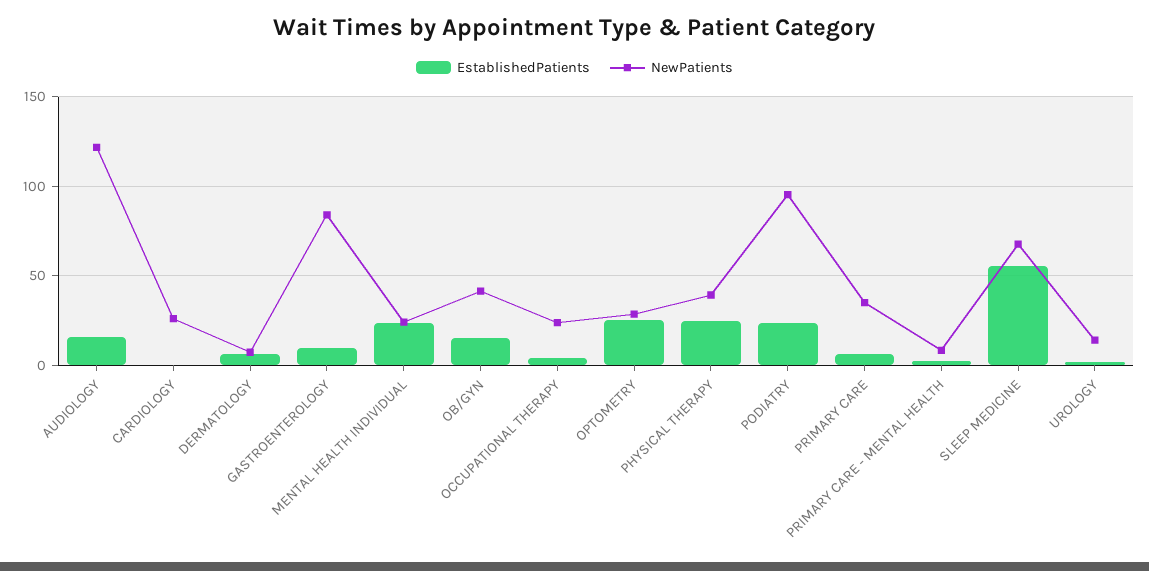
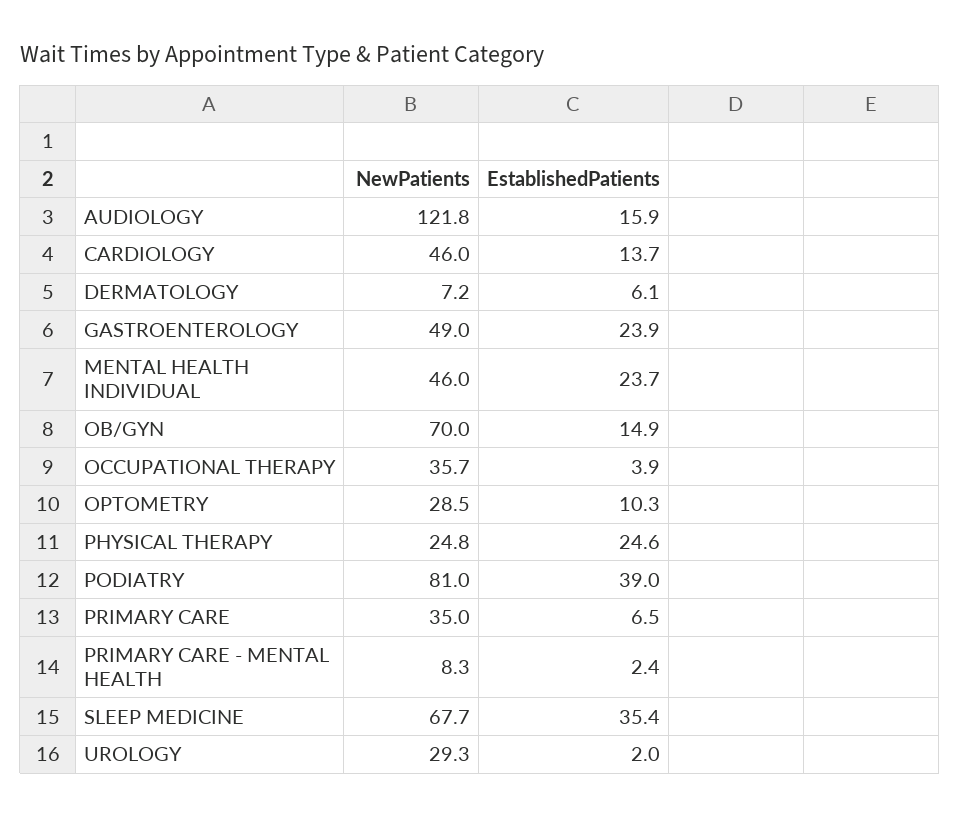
  {
    "EstablishedPatients": {
      "AUDIOLOGY": 15.9,
-     "CARDIOLOGY": 0,
+     "CARDIOLOGY": 13.7,
      "DERMATOLOGY": 6.1,
-     "GASTROENTEROLOGY": 10,
+     "GASTROENTEROLOGY": 23.9,
      "MENTAL HEALTH INDIVIDUAL": 23.7,
      "OB/GYN": 14.9,
      "OCCUPATIONAL THERAPY": 3.9,
-     "OPTOMETRY": 25,
+     "OPTOMETRY": 10.3,
      "PHYSICAL THERAPY": 24.6,
-     "PODIATRY": 25,
+     "PODIATRY": 39,
      "PRIMARY CARE": 6.5,
      "PRIMARY CARE - MENTAL HEALTH": 2.4,
-     "SLEEP MEDICINE": 55,
+     "SLEEP MEDICINE": 35.4,
      "UROLOGY": 2
    },
    "NewPatients": {
      "AUDIOLOGY": 121.8,
-     "CARDIOLOGY": 25,
+     "CARDIOLOGY": 46,
      "DERMATOLOGY": 7.2,
-     "GASTROENTEROLOGY": 85,
+     "GASTROENTEROLOGY": 49,
-     "MENTAL HEALTH INDIVIDUAL": 25,
+     "MENTAL HEALTH INDIVIDUAL": 46,
-     "OB/GYN": 40,
+     "OB/GYN": 70,
-     "OCCUPATIONAL THERAPY": 25,
+     "OCCUPATIONAL THERAPY": 35.7,
      "OPTOMETRY": 28.5,
-     "PHYSICAL THERAPY": 40,
+     "PHYSICAL THERAPY": 24.8,
-     "PODIATRY": 95,
+     "PODIATRY": 81,
      "PRIMARY CARE": 35,
      "PRIMARY CARE - MENTAL HEALTH": 8.3,
      "SLEEP MEDICINE": 67.7,
-     "UROLOGY": 15
+     "UROLOGY": 29.3
    }
  }

